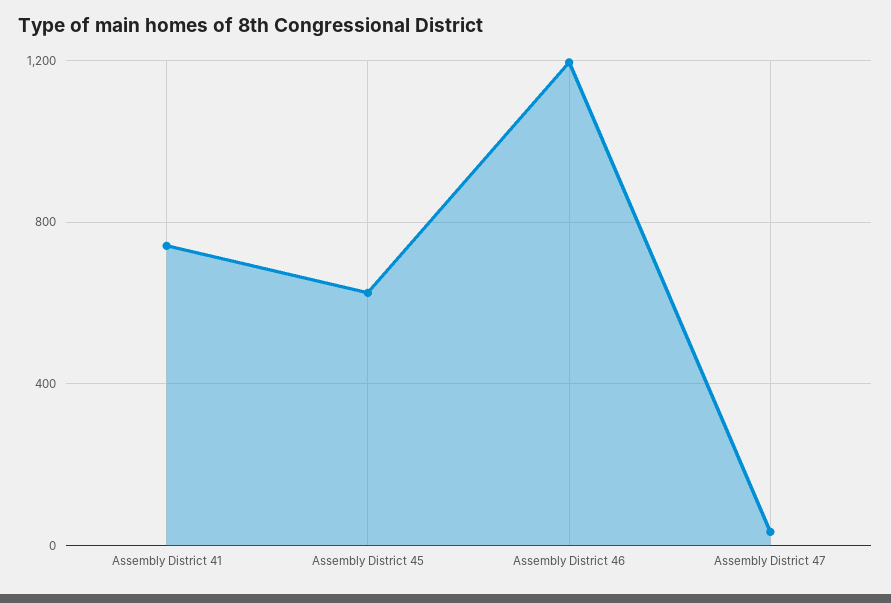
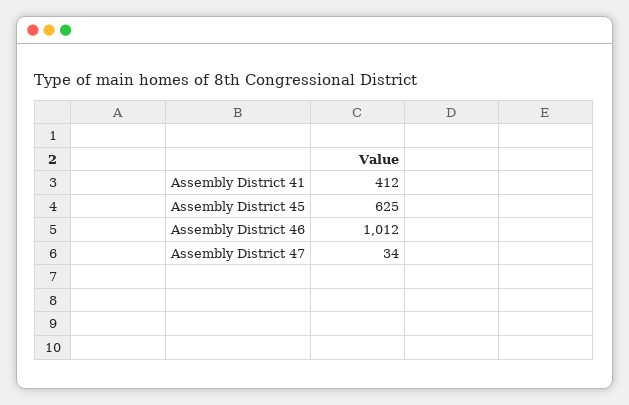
  {
-   "Assembly District 41": 750,
+   "Assembly District 41": 412,
    "Assembly District 45": 625,
-   "Assembly District 46": 1200,
+   "Assembly District 46": 1012,
    "Assembly District 47": 34
  }

